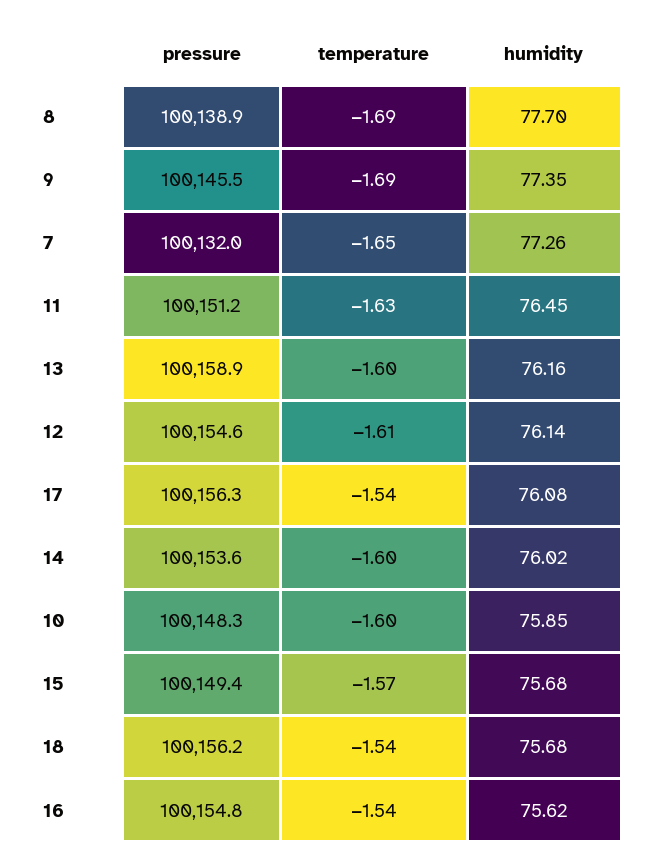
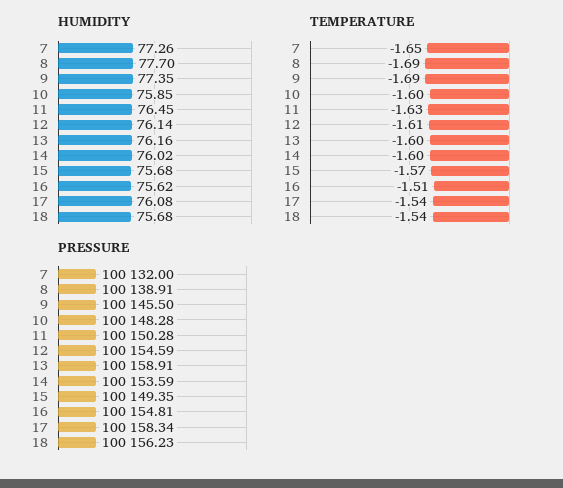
  {
    "pressure": {
      "8": 100138.91,
      "9": 100145.5,
      "7": 100132,
-     "11": 100151.2,
+     "11": 100150.28,
      "13": 100158.91,
      "12": 100154.59,
-     "17": 100156.3,
+     "17": 100158.34,
      "14": 100153.59,
      "10": 100148.28,
      "15": 100149.35,
      "18": 100156.23,
      "16": 100154.81
    },
    "temperature": {
      "8": -1.69,
      "9": -1.69,
      "7": -1.65,
      "11": -1.63,
      "13": -1.6,
      "12": -1.61,
      "17": -1.54,
      "14": -1.6,
      "10": -1.6,
      "15": -1.57,
      "18": -1.54,
-     "16": -1.54
+     "16": -1.51
    },
    "humidity": {
      "8": 77.7,
      "9": 77.35,
      "7": 77.26,
      "11": 76.45,
      "13": 76.16,
      "12": 76.14,
      "17": 76.08,
      "14": 76.02,
      "10": 75.85,
      "15": 75.68,
      "18": 75.68,
      "16": 75.62
    }
  }

